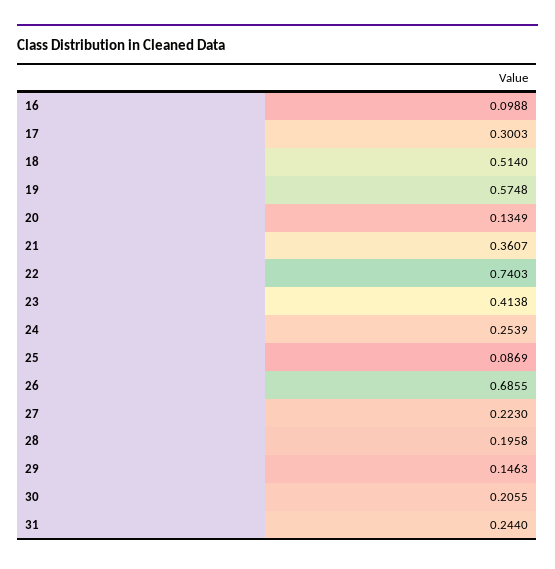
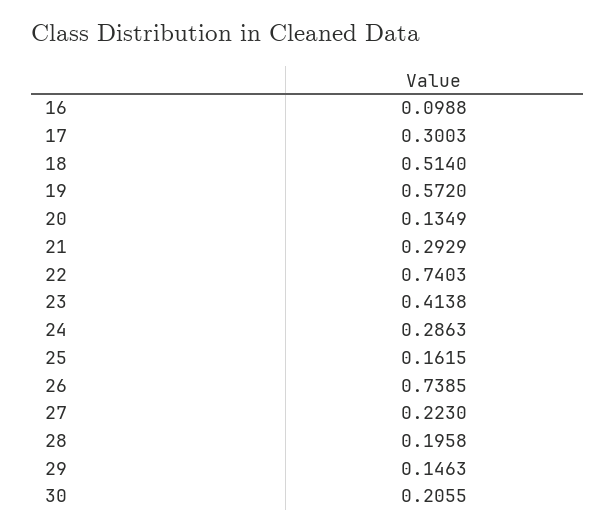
  {
    "16": 0.0988,
    "17": 0.3003,
    "18": 0.514,
-   "19": 0.5748,
+   "19": 0.572,
    "20": 0.1349,
-   "21": 0.3607,
+   "21": 0.2929,
    "22": 0.7403,
    "23": 0.4138,
-   "24": 0.2539,
+   "24": 0.2863,
-   "25": 0.0869,
+   "25": 0.1615,
-   "26": 0.6855,
+   "26": 0.7385,
    "27": 0.223,
    "28": 0.1958,
    "29": 0.1463,
-   "30": 0.2055,
+   "30": 0.2055
-   "31": 0.244
  }

